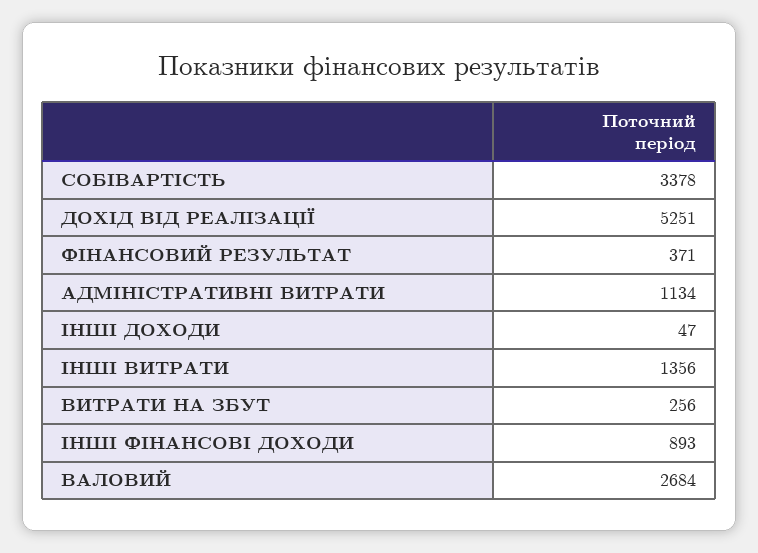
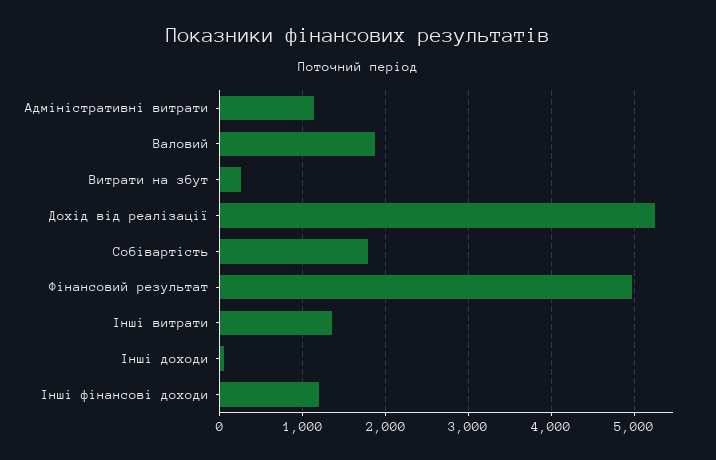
  {
-   "СОБІВАРТІСТЬ": 3378,
+   "СОБІВАРТІСТЬ": 1800,
    "ДОХІД ВІД РЕАЛІЗАЦІЇ": 5251,
-   "ФІНАНСОВИЙ РЕЗУЛЬТАТ": 371,
+   "ФІНАНСОВИЙ РЕЗУЛЬТАТ": 5000,
    "АДМІНІСТРАТИВНІ ВИТРАТИ": 1134,
    "ІНШІ ДОХОДИ": 47,
    "ІНШІ ВИТРАТИ": 1356,
    "ВИТРАТИ НА ЗБУТ": 256,
-   "ІНШІ ФІНАНСОВІ ДОХОДИ": 893,
+   "ІНШІ ФІНАНСОВІ ДОХОДИ": 1200,
-   "ВАЛОВИЙ": 2684
+   "ВАЛОВИЙ": 1900
  }

